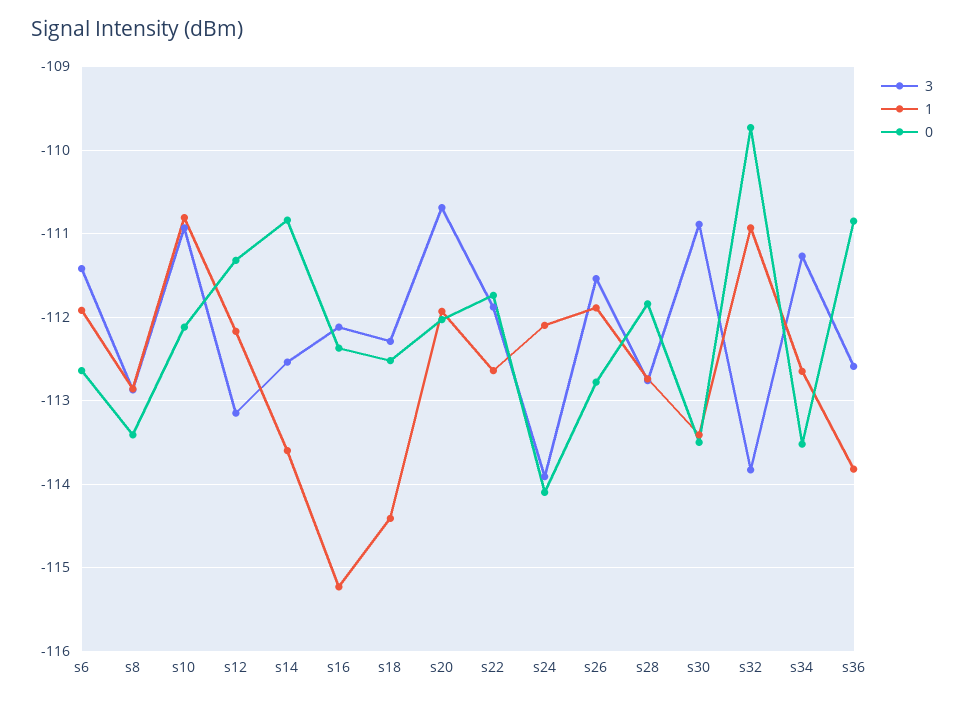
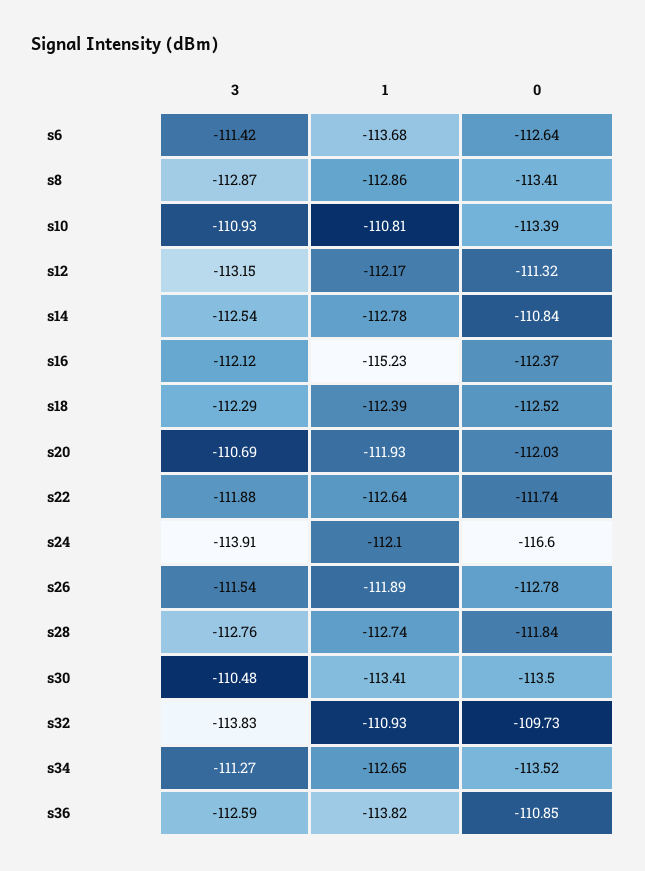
  {
    "3": {
      "s6": -111.42,
      "s8": -112.87,
      "s10": -110.93,
      "s12": -113.15,
      "s14": -112.54,
      "s16": -112.12,
      "s18": -112.29,
      "s20": -110.69,
      "s22": -111.88,
      "s24": -113.91,
      "s26": -111.54,
      "s28": -112.76,
-     "s30": -110.9,
+     "s30": -110.48,
      "s32": -113.83,
      "s34": -111.27,
      "s36": -112.59
    },
    "1": {
-     "s6": -111.9,
+     "s6": -113.68,
      "s8": -112.86,
      "s10": -110.81,
      "s12": -112.17,
-     "s14": -113.6,
+     "s14": -112.78,
      "s16": -115.23,
-     "s18": -114.4,
+     "s18": -112.39,
      "s20": -111.93,
      "s22": -112.64,
      "s24": -112.1,
      "s26": -111.89,
      "s28": -112.74,
      "s30": -113.41,
      "s32": -110.93,
      "s34": -112.65,
      "s36": -113.82
    },
    "0": {
      "s6": -112.64,
      "s8": -113.41,
-     "s10": -112.1,
+     "s10": -113.39,
      "s12": -111.32,
      "s14": -110.84,
      "s16": -112.37,
      "s18": -112.52,
      "s20": -112.03,
      "s22": -111.74,
-     "s24": -114.1,
+     "s24": -116.6,
      "s26": -112.78,
      "s28": -111.84,
      "s30": -113.5,
      "s32": -109.73,
      "s34": -113.52,
      "s36": -110.85
    }
  }

